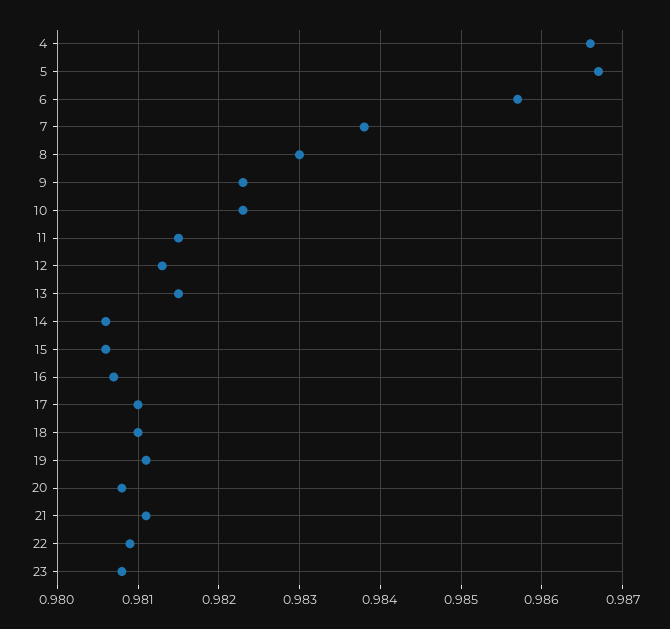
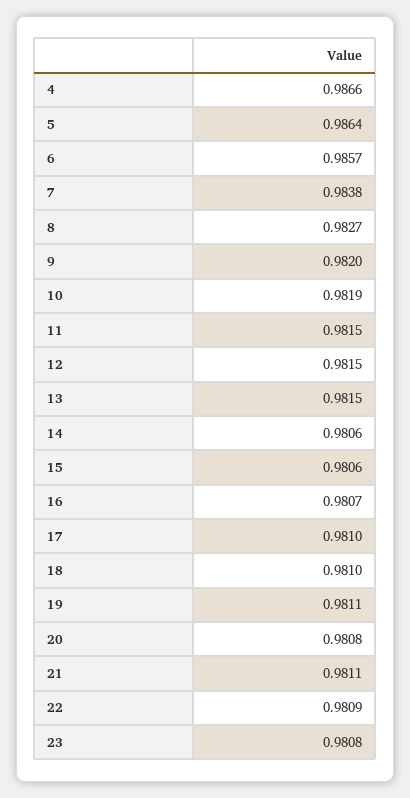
  {
    "4": 0.9866,
-   "5": 0.9867,
+   "5": 0.9864,
    "6": 0.9857,
    "7": 0.9838,
-   "8": 0.983,
+   "8": 0.9827,
-   "9": 0.9823,
+   "9": 0.982,
-   "10": 0.9823,
+   "10": 0.9819,
    "11": 0.9815,
-   "12": 0.9813,
+   "12": 0.9815,
    "13": 0.9815,
    "14": 0.9806,
    "15": 0.9806,
    "16": 0.9807,
    "17": 0.981,
    "18": 0.981,
    "19": 0.9811,
    "20": 0.9808,
    "21": 0.9811,
    "22": 0.9809,
    "23": 0.9808
  }

